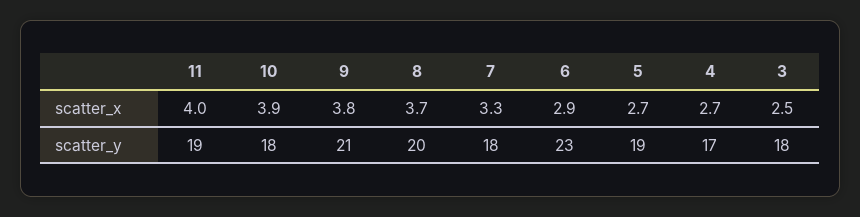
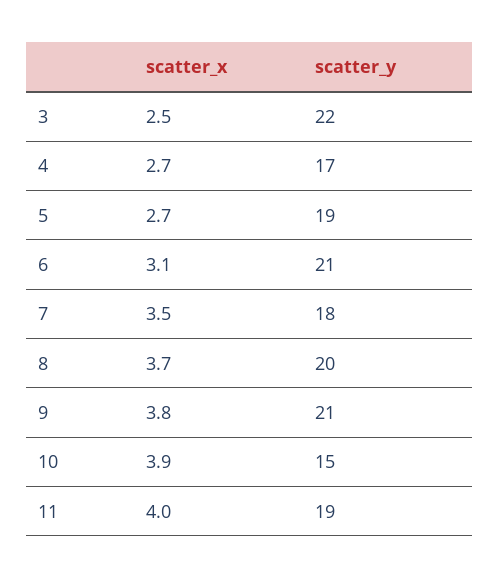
  {
    "11": {
      "scatter_x": 4,
      "scatter_y": 19
    },
    "10": {
      "scatter_x": 3.9,
-     "scatter_y": 18
+     "scatter_y": 15
    },
    "9": {
      "scatter_x": 3.8,
      "scatter_y": 21
    },
    "8": {
      "scatter_x": 3.7,
      "scatter_y": 20
    },
    "7": {
-     "scatter_x": 3.3,
+     "scatter_x": 3.5,
      "scatter_y": 18
    },
    "6": {
-     "scatter_x": 2.9,
+     "scatter_x": 3.1,
-     "scatter_y": 23
+     "scatter_y": 21
    },
    "5": {
      "scatter_x": 2.7,
      "scatter_y": 19
    },
    "4": {
      "scatter_x": 2.7,
      "scatter_y": 17
    },
    "3": {
      "scatter_x": 2.5,
-     "scatter_y": 18
+     "scatter_y": 22
    }
  }

